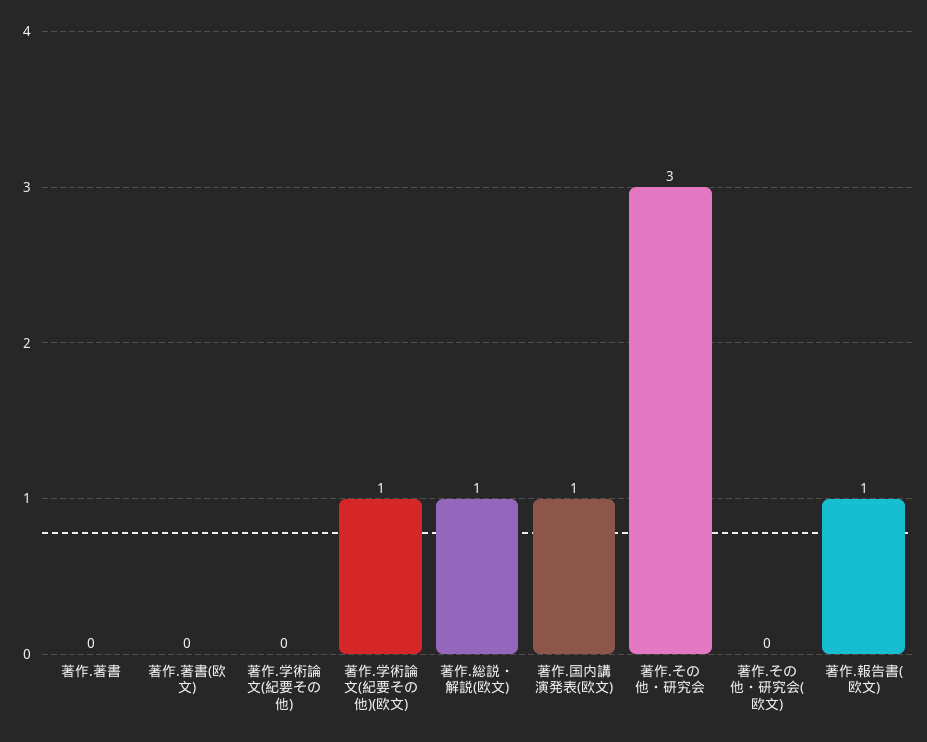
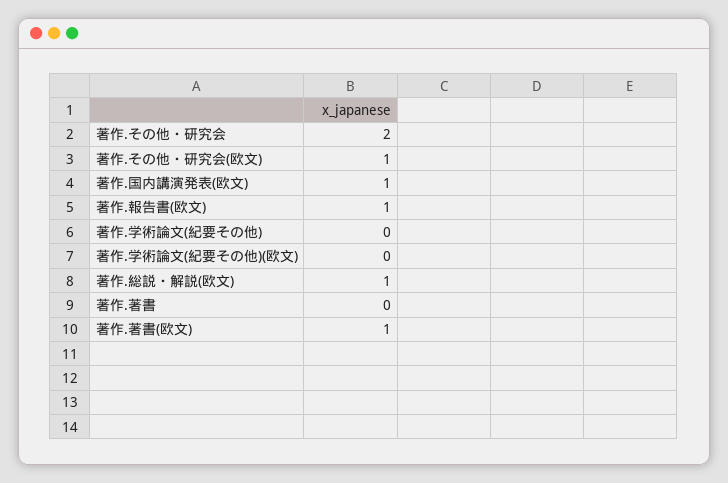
  {
    "著作.著書": 0,
-   "著作.著書(欧文)": 0,
+   "著作.著書(欧文)": 1,
    "著作.学術論文(紀要その他)": 0,
-   "著作.学術論文(紀要その他)(欧文)": 1,
+   "著作.学術論文(紀要その他)(欧文)": 0,
    "著作.総説・解説(欧文)": 1,
    "著作.国内講演発表(欧文)": 1,
-   "著作.その他・研究会": 3,
+   "著作.その他・研究会": 2,
-   "著作.その他・研究会(欧文)": 0,
+   "著作.その他・研究会(欧文)": 1,
    "著作.報告書(欧文)": 1
  }

